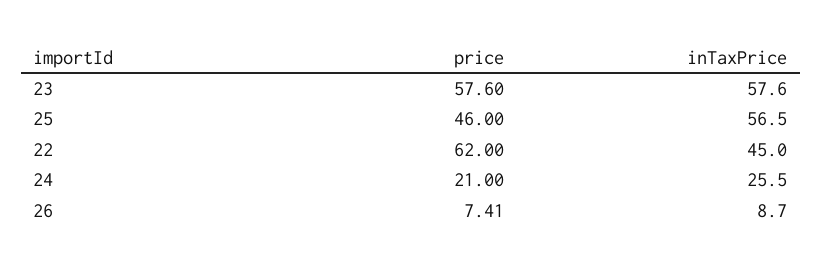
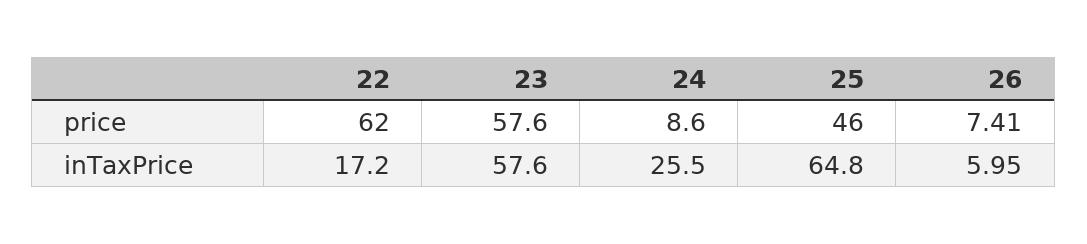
  {
    "price": {
      "23": 57.6,
      "25": 46,
      "22": 62,
-     "24": 21,
+     "24": 8.6,
      "26": 7.41
    },
    "inTaxPrice": {
      "23": 57.6,
-     "25": 56.5,
+     "25": 64.8,
-     "22": 45,
+     "22": 17.2,
      "24": 25.5,
-     "26": 8.7
+     "26": 5.95
    }
  }

